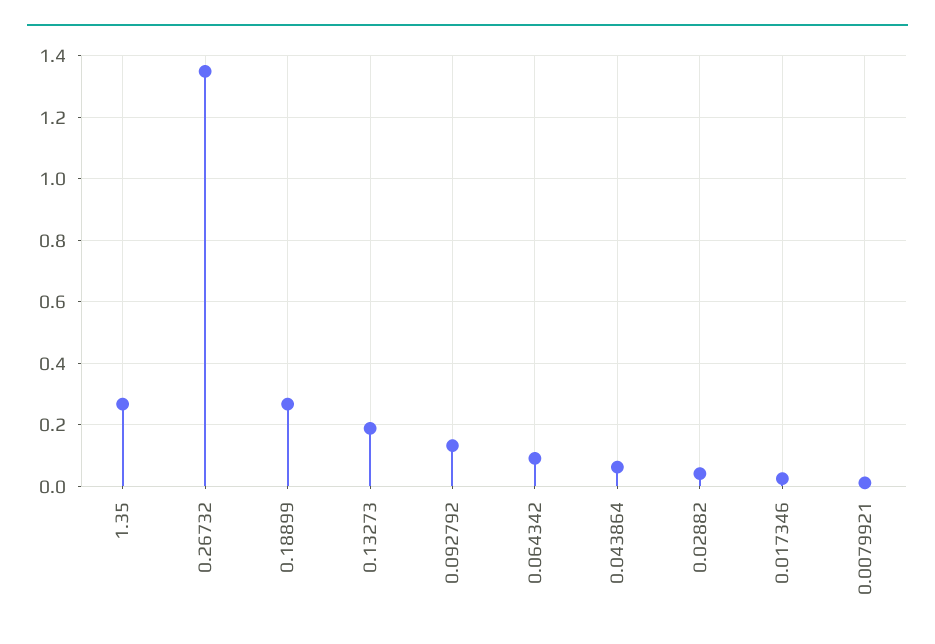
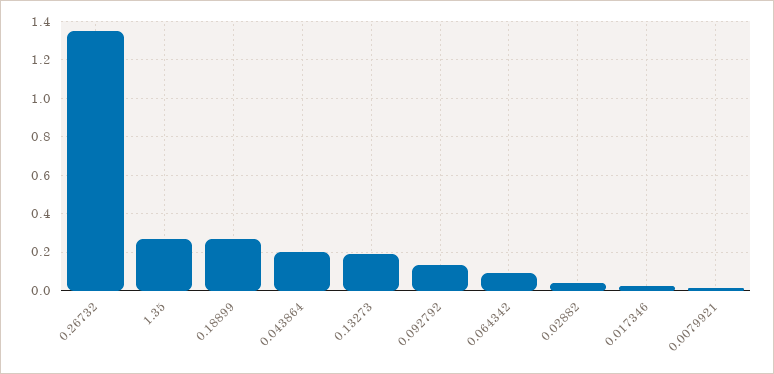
  {
    "1.35": 0.26,
    "0.26732": 1.36,
    "0.18899": 0.26,
    "0.13273": 0.18,
    "0.092792": 0.14,
    "0.064342": 0.1,
-   "0.043864": 0.06,
+   "0.043864": 0.2,
    "0.02882": 0.04,
    "0.017346": 0.02,
    "0.0079921": 0.02
  }

